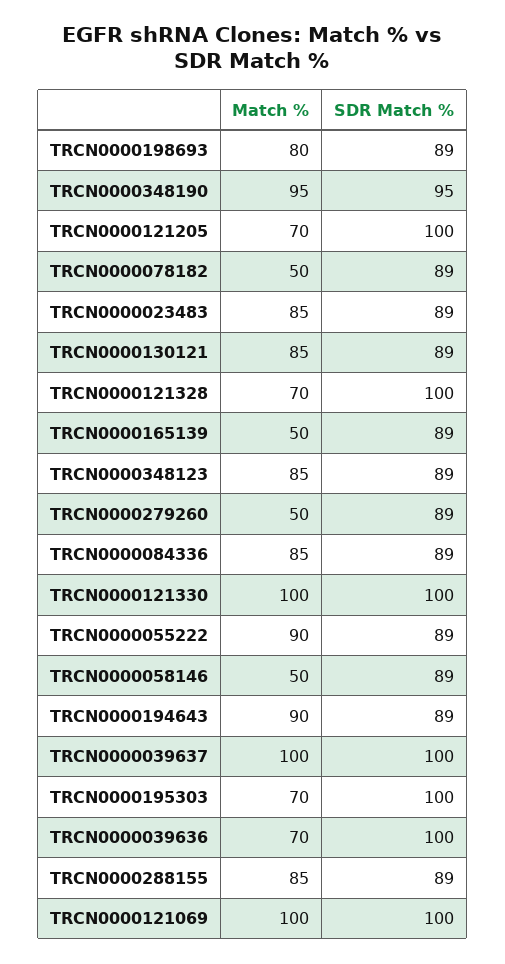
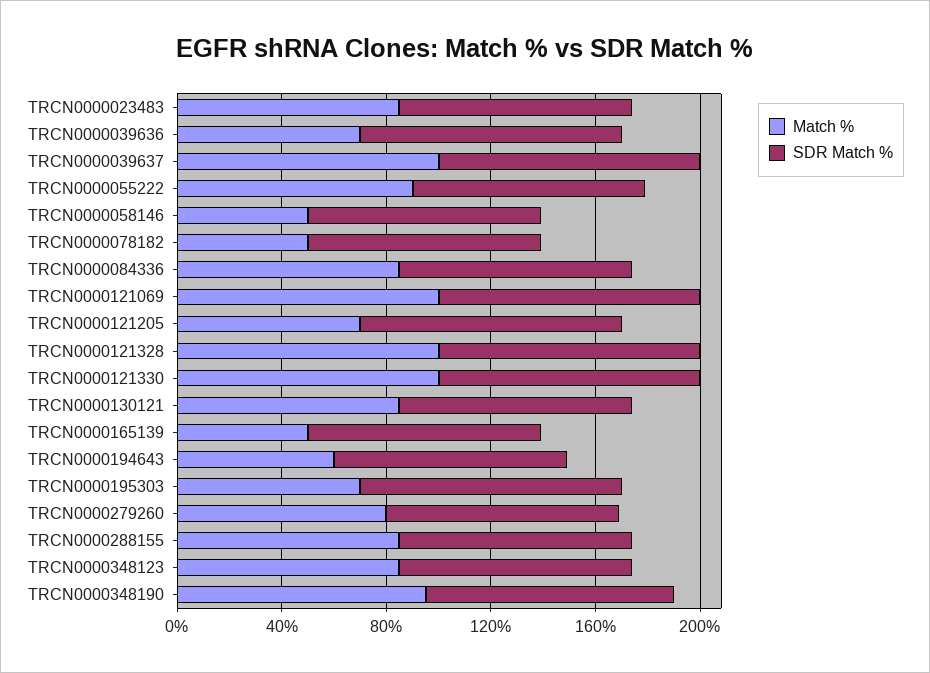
  {
    "Match %": {
-     "TRCN0000198693": 80,
      "TRCN0000348190": 95,
      "TRCN0000121205": 70,
      "TRCN0000078182": 50,
      "TRCN0000023483": 85,
      "TRCN0000130121": 85,
-     "TRCN0000121328": 70,
+     "TRCN0000121328": 100,
      "TRCN0000165139": 50,
      "TRCN0000348123": 85,
-     "TRCN0000279260": 50,
+     "TRCN0000279260": 80,
      "TRCN0000084336": 85,
      "TRCN0000121330": 100,
      "TRCN0000055222": 90,
      "TRCN0000058146": 50,
-     "TRCN0000194643": 90,
+     "TRCN0000194643": 60,
      "TRCN0000039637": 100,
      "TRCN0000195303": 70,
      "TRCN0000039636": 70,
      "TRCN0000288155": 85,
      "TRCN0000121069": 100
    },
    "SDR Match %": {
-     "TRCN0000198693": 89,
      "TRCN0000348190": 95,
      "TRCN0000121205": 100,
      "TRCN0000078182": 89,
      "TRCN0000023483": 89,
      "TRCN0000130121": 89,
      "TRCN0000121328": 100,
      "TRCN0000165139": 89,
      "TRCN0000348123": 89,
      "TRCN0000279260": 89,
      "TRCN0000084336": 89,
      "TRCN0000121330": 100,
      "TRCN0000055222": 89,
      "TRCN0000058146": 89,
      "TRCN0000194643": 89,
      "TRCN0000039637": 100,
      "TRCN0000195303": 100,
      "TRCN0000039636": 100,
      "TRCN0000288155": 89,
      "TRCN0000121069": 100
    }
  }

